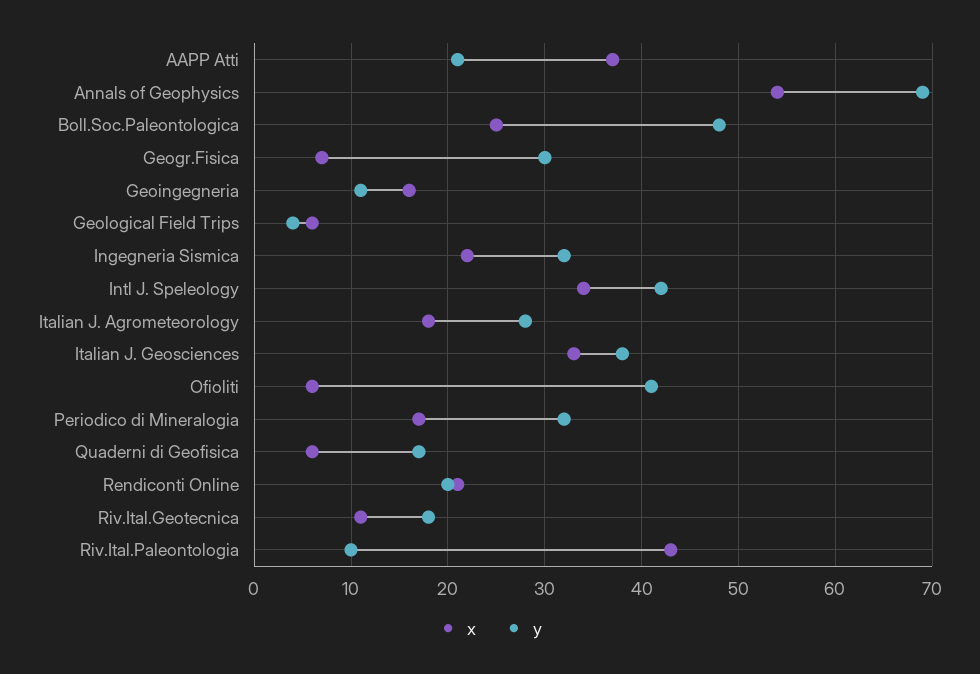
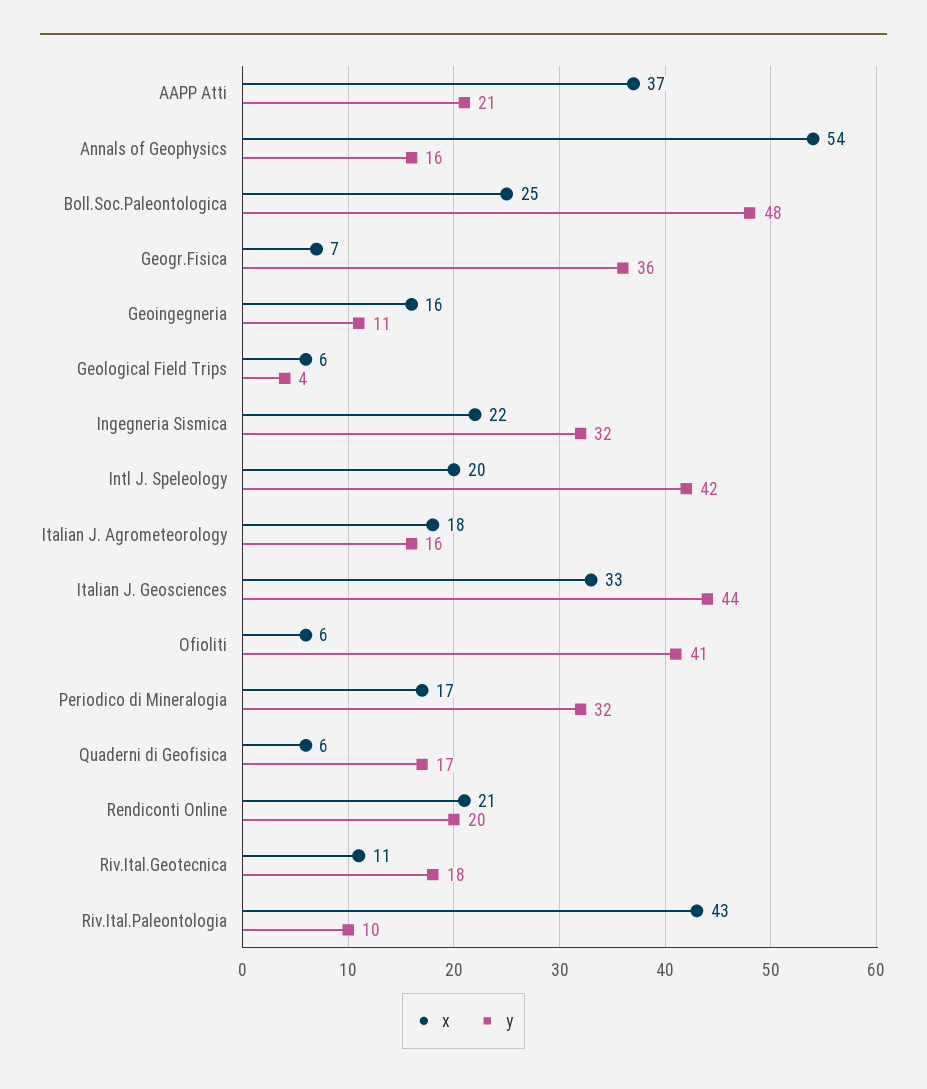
  {
    "x": {
      "AAPP Atti": 37,
      "Annals of Geophysics": 54,
      "Boll.Soc.Paleontologica": 25,
      "Geogr.Fisica": 7,
      "Geoingegneria": 16,
      "Geological Field Trips": 6,
      "Ingegneria Sismica": 22,
-     "Intl J. Speleology": 34,
+     "Intl J. Speleology": 20,
      "Italian J. Agrometeorology": 18,
      "Italian J. Geosciences": 33,
      "Ofioliti": 6,
      "Periodico di Mineralogia": 17,
      "Quaderni di Geofisica": 6,
      "Rendiconti Online": 21,
      "Riv.Ital.Geotecnica": 11,
      "Riv.Ital.Paleontologia": 43
    },
    "y": {
      "AAPP Atti": 21,
-     "Annals of Geophysics": 69,
+     "Annals of Geophysics": 16,
      "Boll.Soc.Paleontologica": 48,
-     "Geogr.Fisica": 30,
+     "Geogr.Fisica": 36,
      "Geoingegneria": 11,
      "Geological Field Trips": 4,
      "Ingegneria Sismica": 32,
      "Intl J. Speleology": 42,
-     "Italian J. Agrometeorology": 28,
+     "Italian J. Agrometeorology": 16,
-     "Italian J. Geosciences": 38,
+     "Italian J. Geosciences": 44,
      "Ofioliti": 41,
      "Periodico di Mineralogia": 32,
      "Quaderni di Geofisica": 17,
      "Rendiconti Online": 20,
      "Riv.Ital.Geotecnica": 18,
      "Riv.Ital.Paleontologia": 10
    }
  }

